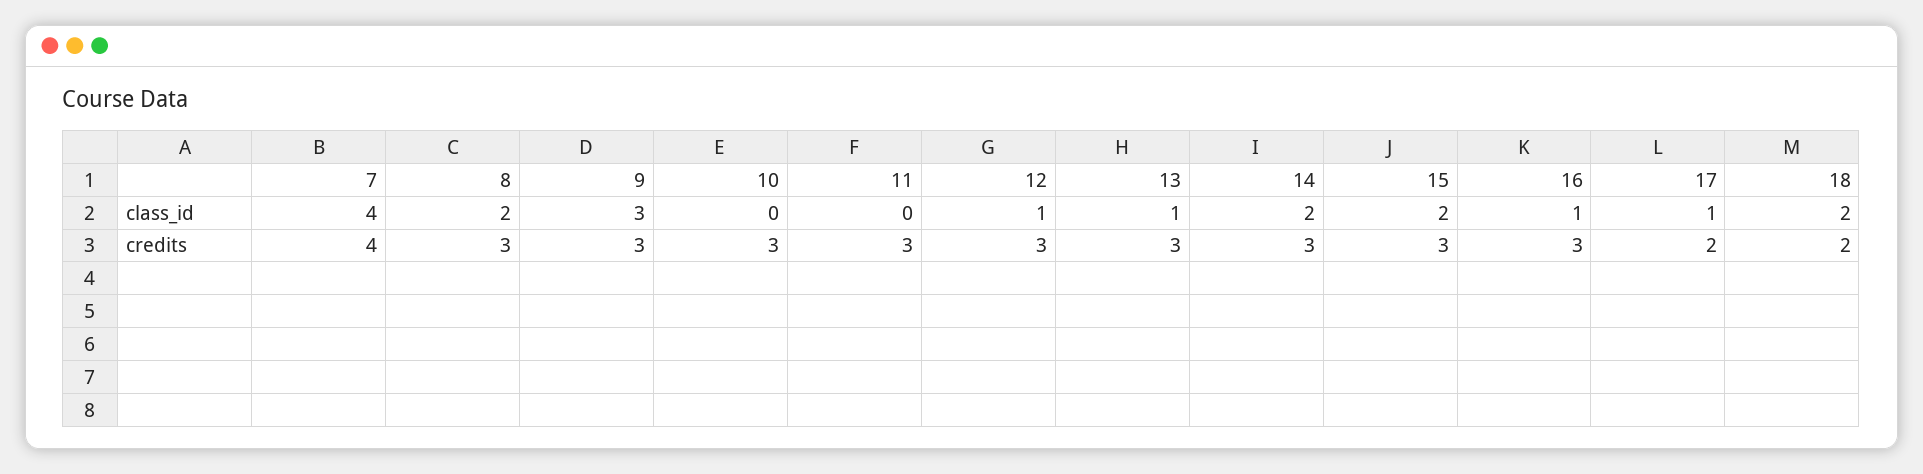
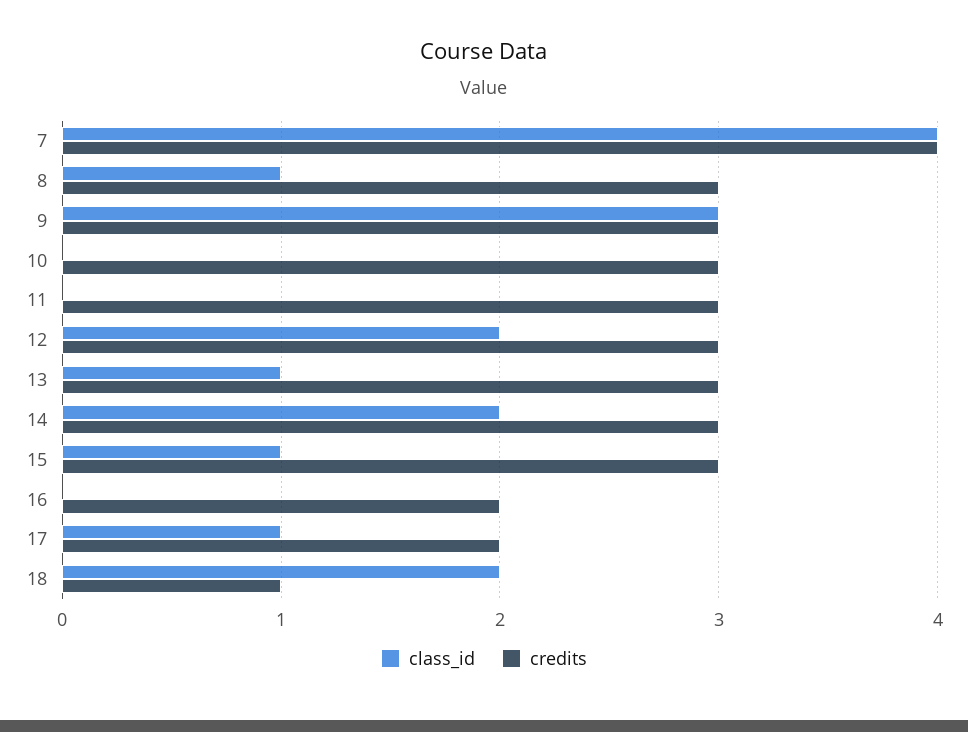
  {
    "class_id": {
      "7": 4,
-     "8": 2,
+     "8": 1,
      "9": 3,
      "10": 0,
      "11": 0,
-     "12": 1,
+     "12": 2,
      "13": 1,
      "14": 2,
-     "15": 2,
+     "15": 1,
-     "16": 1,
+     "16": 0,
      "17": 1,
      "18": 2
    },
    "credits": {
      "7": 4,
      "8": 3,
      "9": 3,
      "10": 3,
      "11": 3,
      "12": 3,
      "13": 3,
      "14": 3,
      "15": 3,
-     "16": 3,
+     "16": 2,
      "17": 2,
-     "18": 2
+     "18": 1
    }
  }

